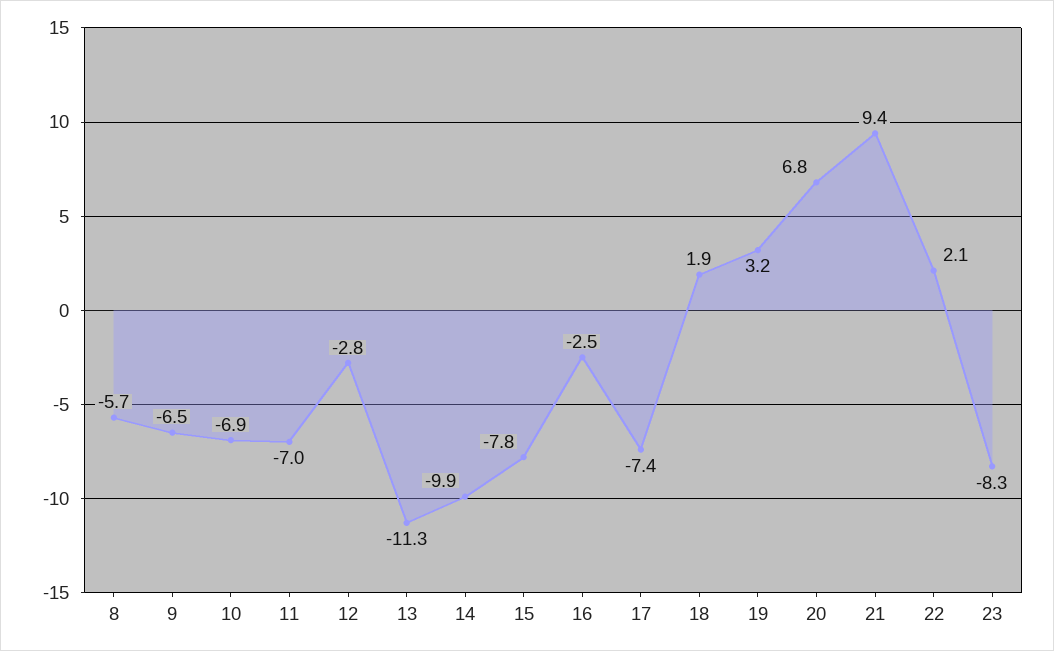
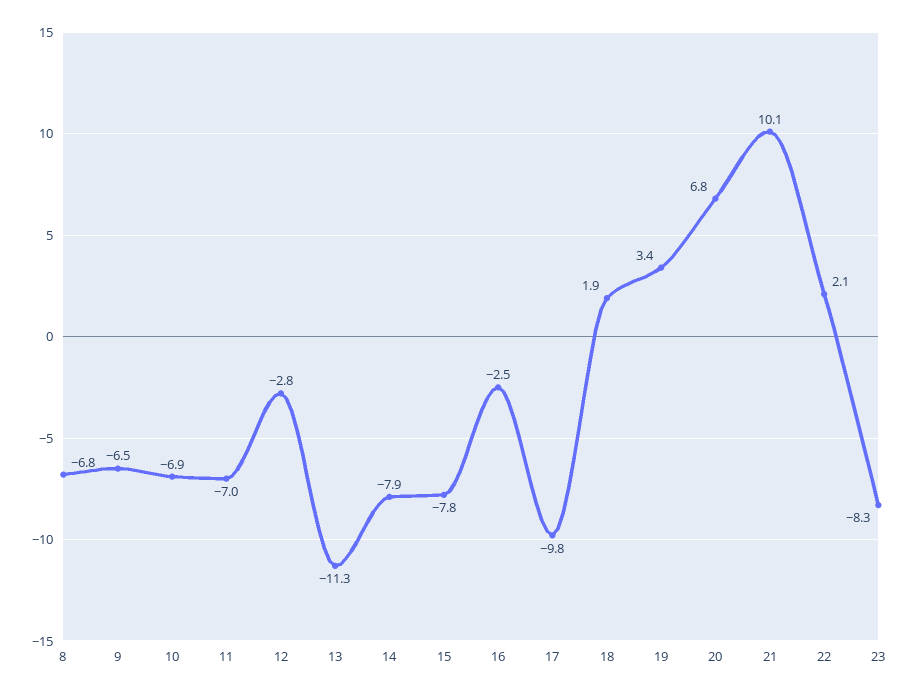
  {
-   "8": -5.7,
+   "8": -6.8,
    "9": -6.5,
    "10": -6.9,
    "11": -7,
    "12": -2.8,
    "13": -11.3,
-   "14": -9.9,
+   "14": -7.9,
    "15": -7.8,
    "16": -2.5,
-   "17": -7.4,
+   "17": -9.8,
    "18": 1.9,
-   "19": 3.2,
+   "19": 3.4,
    "20": 6.8,
-   "21": 9.4,
+   "21": 10.1,
    "22": 2.1,
    "23": -8.3
  }

